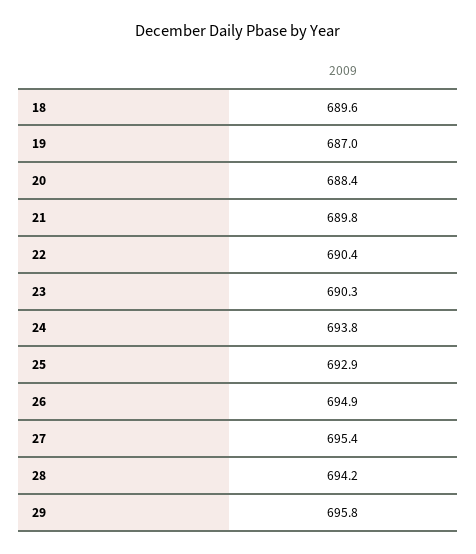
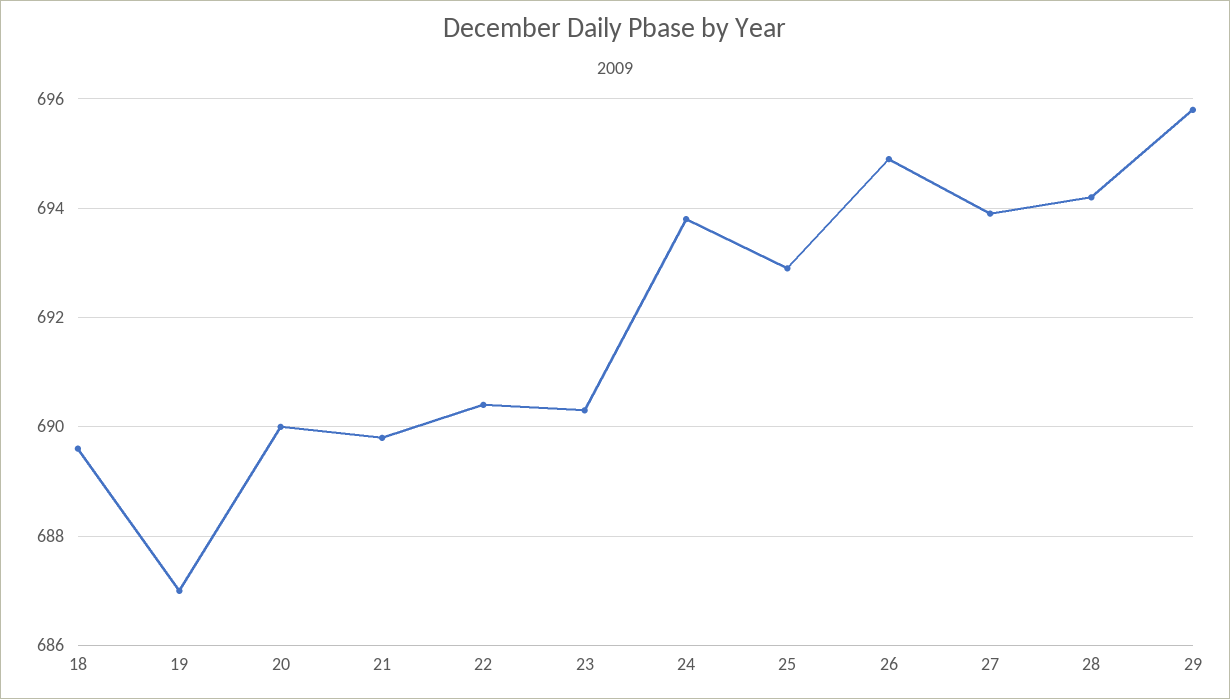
  {
    "18": 689.6,
    "19": 687,
-   "20": 688.4,
+   "20": 690,
    "21": 689.8,
    "22": 690.4,
    "23": 690.3,
    "24": 693.8,
    "25": 692.9,
    "26": 694.9,
-   "27": 695.4,
+   "27": 694,
    "28": 694.2,
    "29": 695.8
  }

